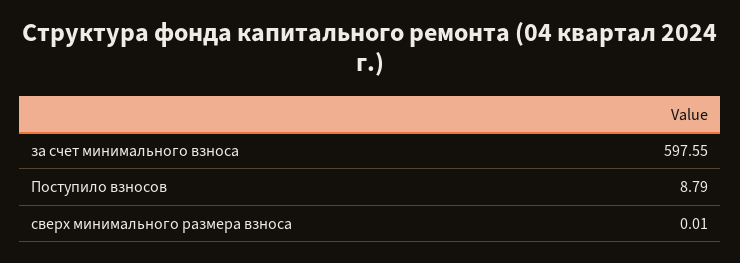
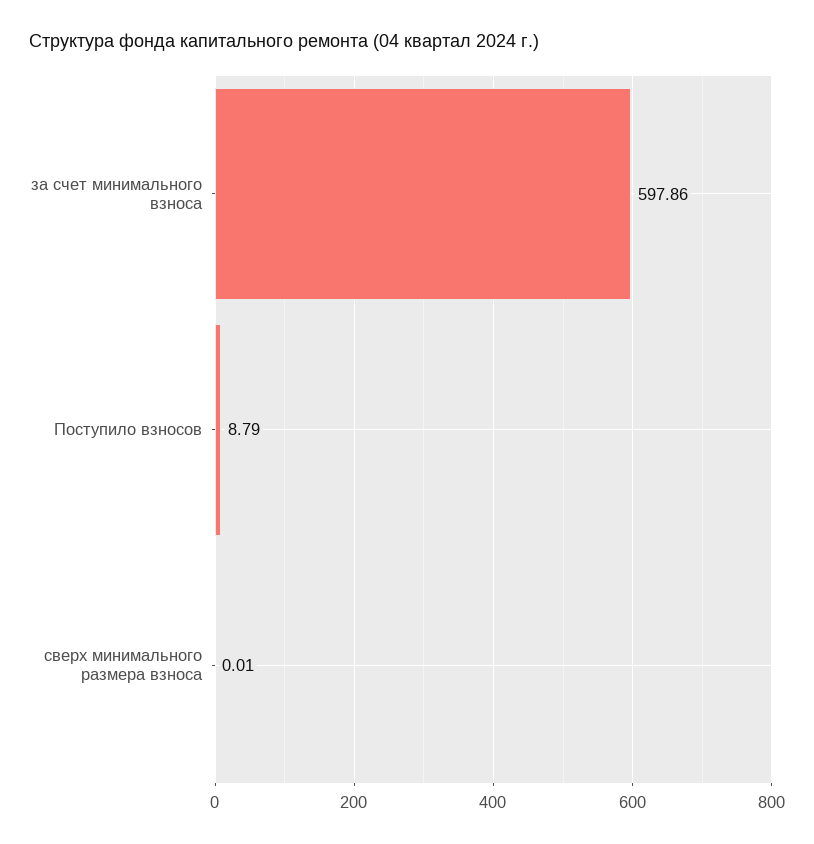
  {
-   "за счет минимального взноса": 597.55,
+   "за счет минимального взноса": 597.86,
    "Поступило взносов": 8.79,
    "сверх минимального размера взноса": 0.01
  }

